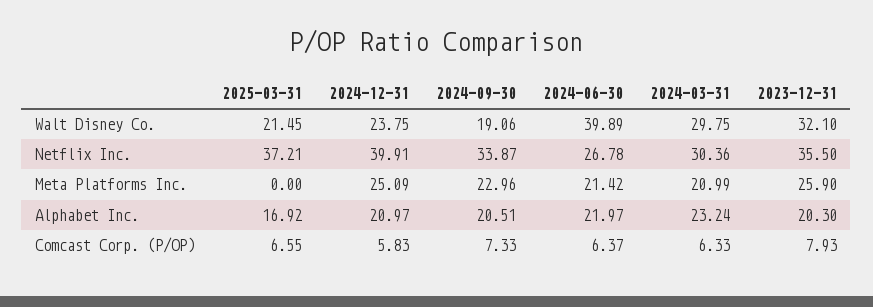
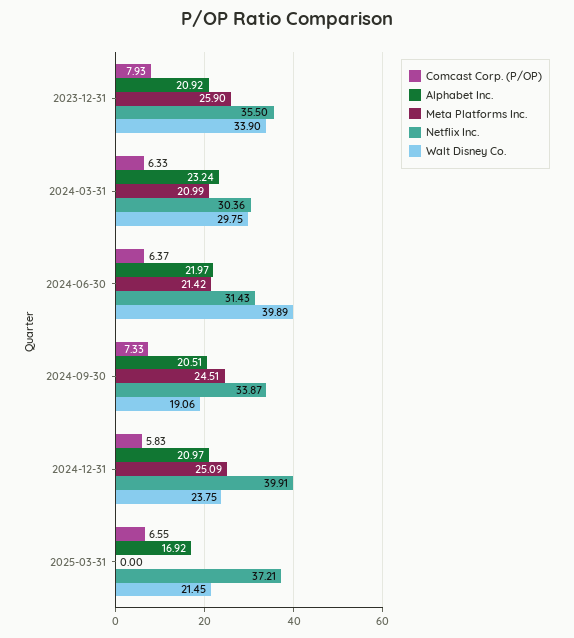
  {
    "Walt Disney Co.": {
      "2025-03-31": 21.45,
      "2024-12-31": 23.75,
      "2024-09-30": 19.06,
      "2024-06-30": 39.89,
      "2024-03-31": 29.75,
-     "2023-12-31": 32.1
+     "2023-12-31": 33.9
    },
    "Netflix Inc.": {
      "2025-03-31": 37.21,
      "2024-12-31": 39.91,
      "2024-09-30": 33.87,
-     "2024-06-30": 26.78,
+     "2024-06-30": 31.43,
      "2024-03-31": 30.36,
      "2023-12-31": 35.5
    },
    "Meta Platforms Inc.": {
      "2025-03-31": 0,
      "2024-12-31": 25.09,
-     "2024-09-30": 22.96,
+     "2024-09-30": 24.51,
      "2024-06-30": 21.42,
      "2024-03-31": 20.99,
      "2023-12-31": 25.9
    },
    "Alphabet Inc.": {
      "2025-03-31": 16.92,
      "2024-12-31": 20.97,
      "2024-09-30": 20.51,
      "2024-06-30": 21.97,
      "2024-03-31": 23.24,
-     "2023-12-31": 20.3
+     "2023-12-31": 20.92
    },
    "Comcast Corp. (P/OP)": {
      "2025-03-31": 6.55,
      "2024-12-31": 5.83,
      "2024-09-30": 7.33,
      "2024-06-30": 6.37,
      "2024-03-31": 6.33,
      "2023-12-31": 7.93
    }
  }

